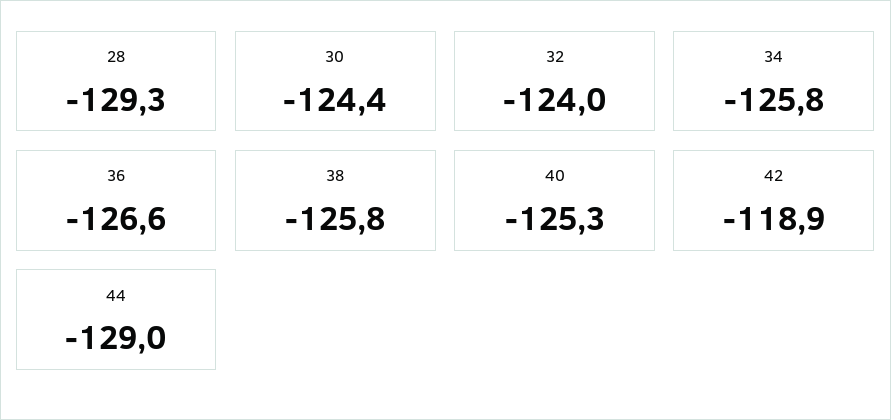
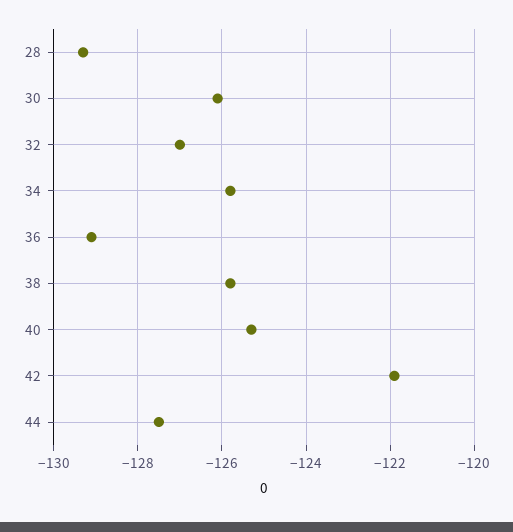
  {
    "28": -129.3,
-   "30": -124.4,
+   "30": -126,
-   "32": -124,
+   "32": -127,
    "34": -125.8,
-   "36": -126.6,
+   "36": -129,
    "38": -125.8,
    "40": -125.3,
-   "42": -118.9,
+   "42": -122,
-   "44": -129
+   "44": -127.5
  }

